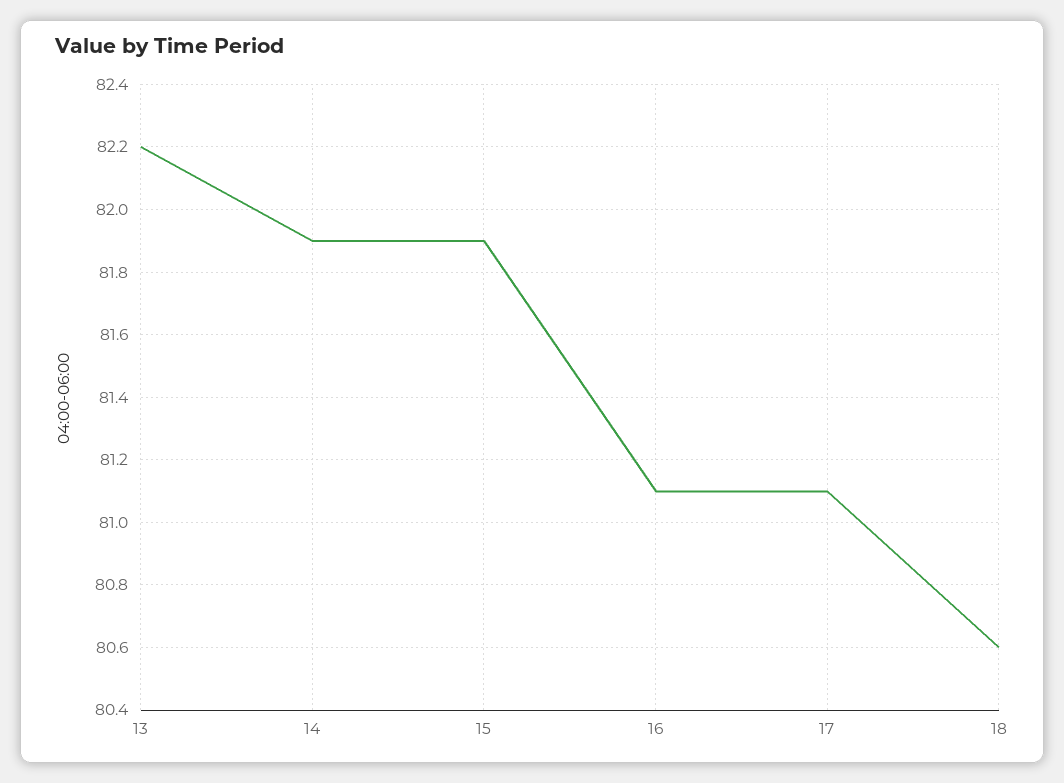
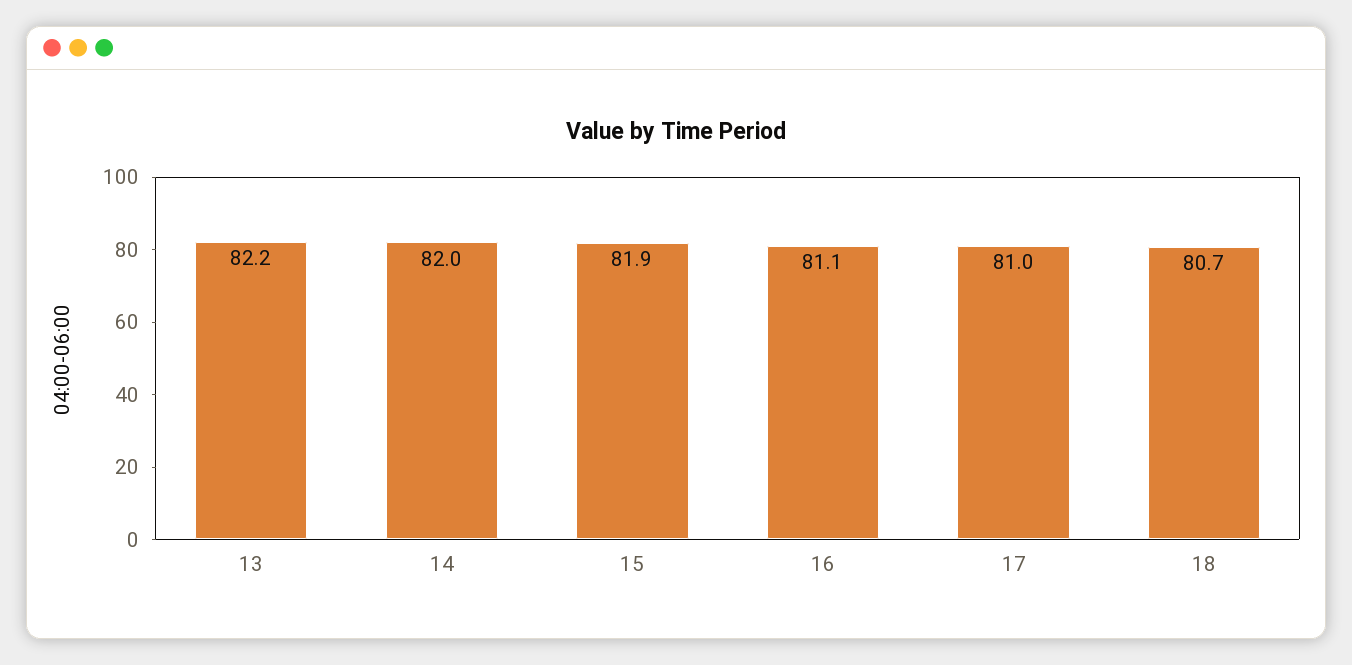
  {
    "13": 82.2,
-   "14": 81.9,
+   "14": 82,
    "15": 81.9,
    "16": 81.1,
-   "17": 81.1,
+   "17": 81,
-   "18": 80.6
+   "18": 80.7
  }

